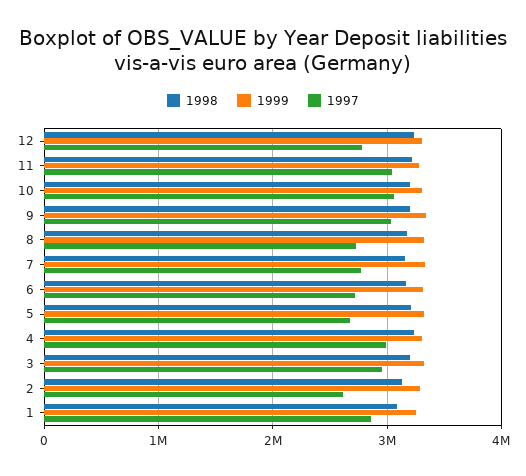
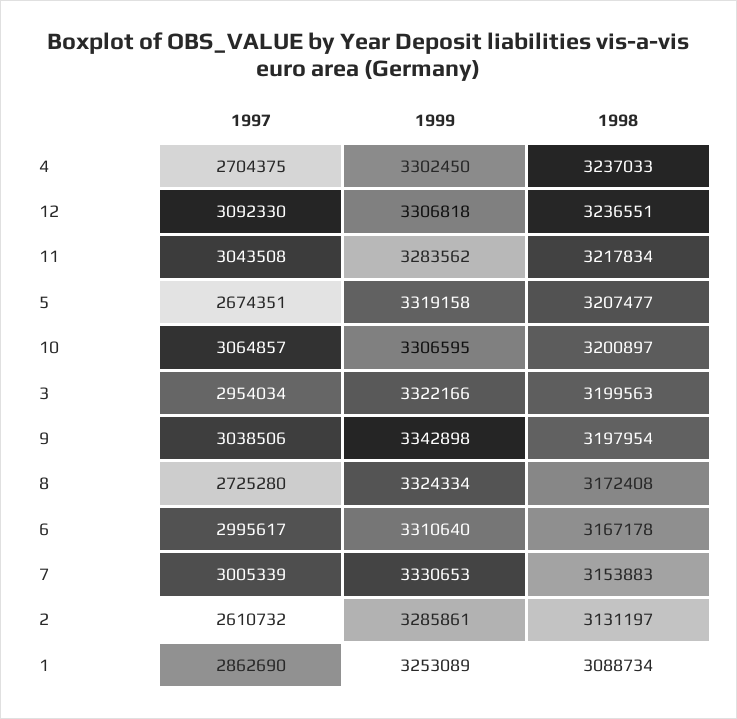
  {
    "1998": {
      "12": 3236551,
      "11": 3217834,
      "10": 3200897,
      "9": 3197954,
      "8": 3172408,
      "7": 3153883,
      "6": 3167178,
      "5": 3207477,
      "4": 3237033,
      "3": 3199563,
      "2": 3131197,
      "1": 3088734
    },
    "1999": {
      "12": 3306818,
      "11": 3283562,
      "10": 3306595,
      "9": 3342898,
      "8": 3324334,
      "7": 3330653,
      "6": 3310640,
      "5": 3319158,
      "4": 3302450,
      "3": 3322166,
      "2": 3285861,
      "1": 3253089
    },
    "1997": {
-     "12": 2800000,
+     "12": 3092330,
      "11": 3043508,
      "10": 3064857,
      "9": 3038506,
      "8": 2725280,
-     "7": 2800000,
+     "7": 3005339,
-     "6": 2700000,
+     "6": 2995617,
      "5": 2674351,
-     "4": 3000000,
+     "4": 2704375,
      "3": 2954034,
      "2": 2610732,
      "1": 2862690
    }
  }

